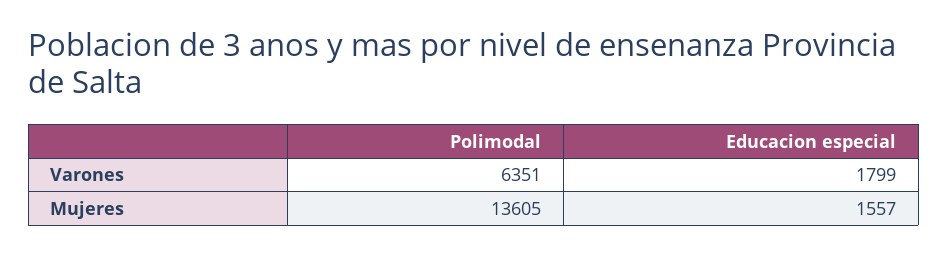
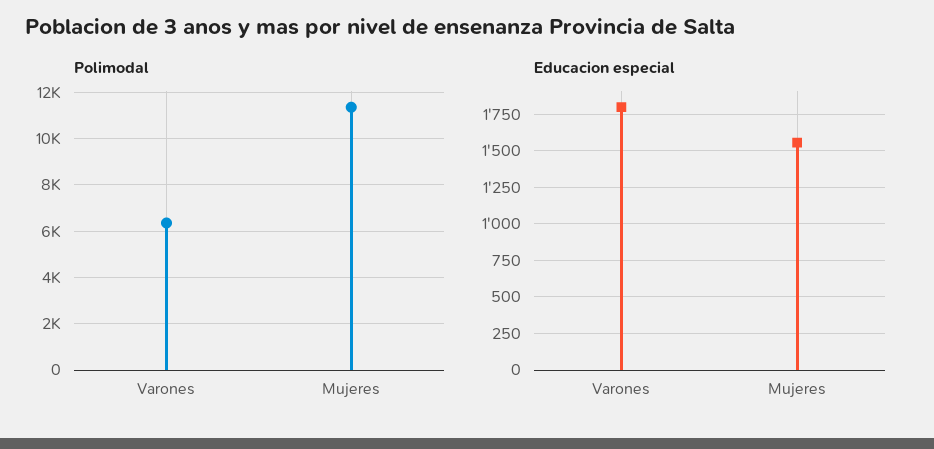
  {
    "Polimodal": {
      "Varones": 6351,
-     "Mujeres": 13605
+     "Mujeres": 11500
    },
    "Educacion especial": {
      "Varones": 1799,
      "Mujeres": 1557
    }
  }

